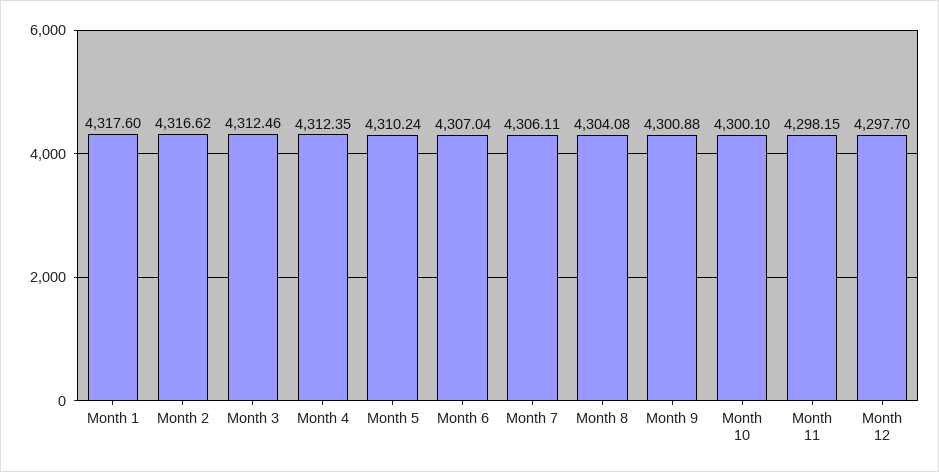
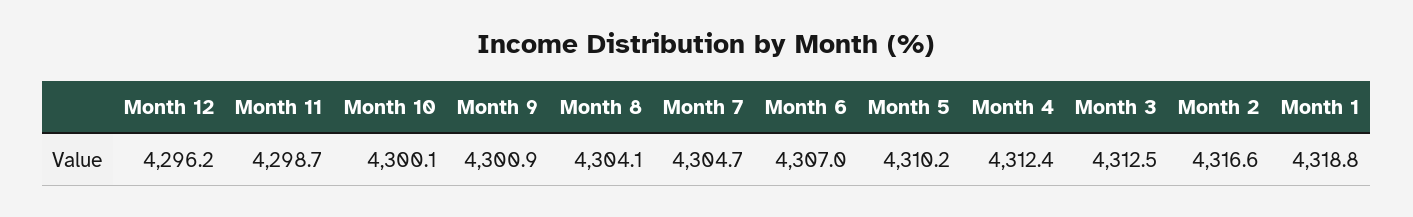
  {
-   "Month 1": 4317.6,
+   "Month 1": 4318.8,
    "Month 2": 4316.62,
    "Month 3": 4312.46,
    "Month 4": 4312.35,
    "Month 5": 4310.24,
    "Month 6": 4307.04,
-   "Month 7": 4306.11,
+   "Month 7": 4304.7,
    "Month 8": 4304.08,
    "Month 9": 4300.88,
    "Month 10": 4300.1,
-   "Month 11": 4298.15,
+   "Month 11": 4298.7,
-   "Month 12": 4297.7
+   "Month 12": 4296.2
  }

